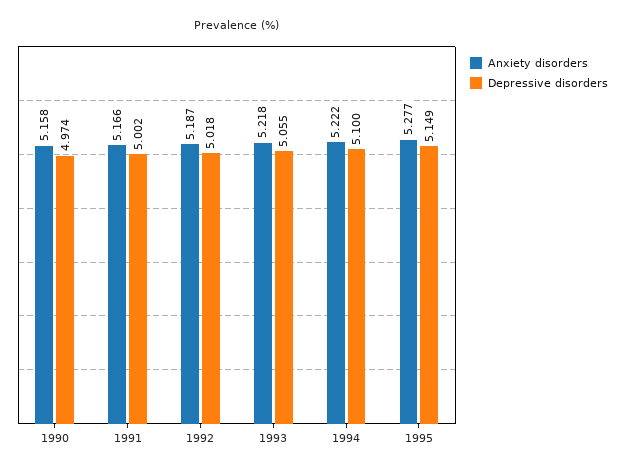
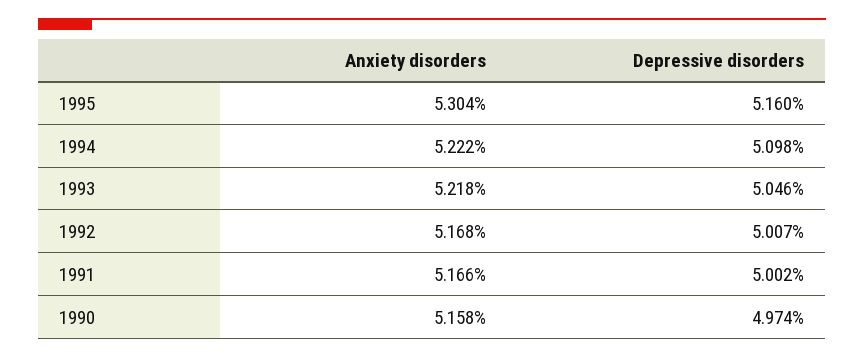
  {
    "Anxiety disorders": {
      "1990": 5.158,
      "1991": 5.166,
-     "1992": 5.187,
+     "1992": 5.168,
      "1993": 5.218,
      "1994": 5.222,
-     "1995": 5.277
+     "1995": 5.304
    },
    "Depressive disorders": {
      "1990": 4.974,
      "1991": 5.002,
-     "1992": 5.018,
+     "1992": 5.007,
-     "1993": 5.055,
+     "1993": 5.046,
-     "1994": 5.1,
+     "1994": 5.098,
-     "1995": 5.149
+     "1995": 5.16
    }
  }

